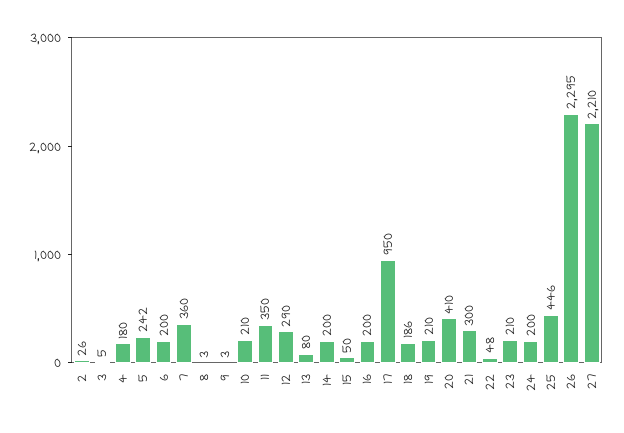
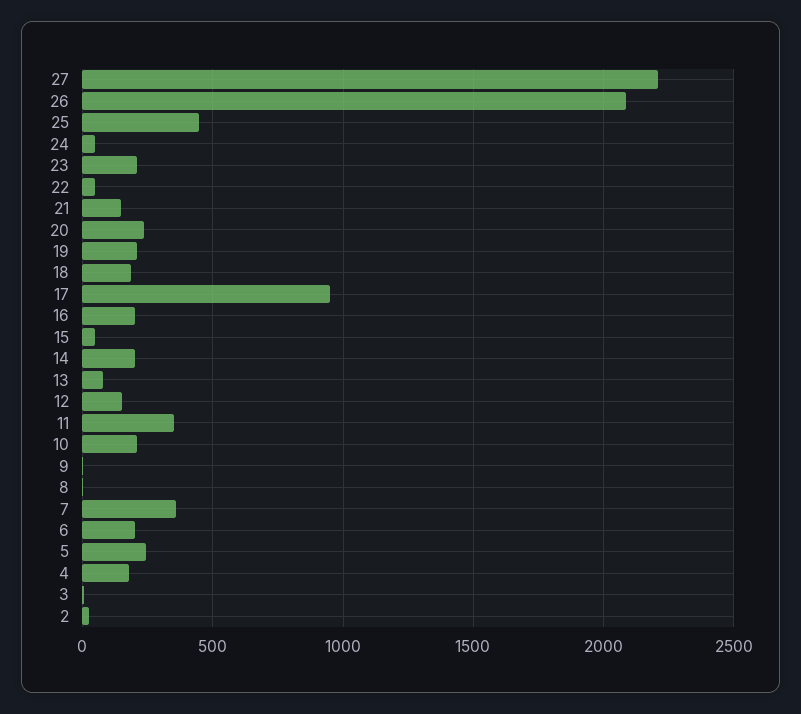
  {
    "2": 26,
    "3": 5,
    "4": 180,
    "5": 242,
    "6": 200,
    "7": 360,
    "8": 3,
    "9": 3,
    "10": 210,
    "11": 350,
-   "12": 290,
+   "12": 150,
    "13": 80,
    "14": 200,
    "15": 50,
    "16": 200,
    "17": 950,
    "18": 186,
    "19": 210,
-   "20": 410,
+   "20": 250,
-   "21": 300,
+   "21": 150,
    "22": 48,
    "23": 210,
-   "24": 200,
+   "24": 50,
    "25": 446,
-   "26": 2295,
+   "26": 2100,
    "27": 2210
  }

